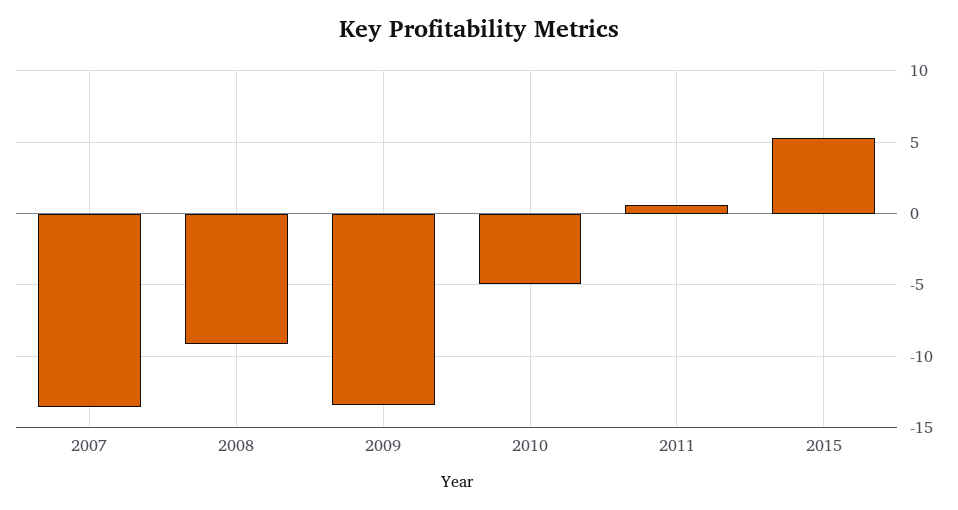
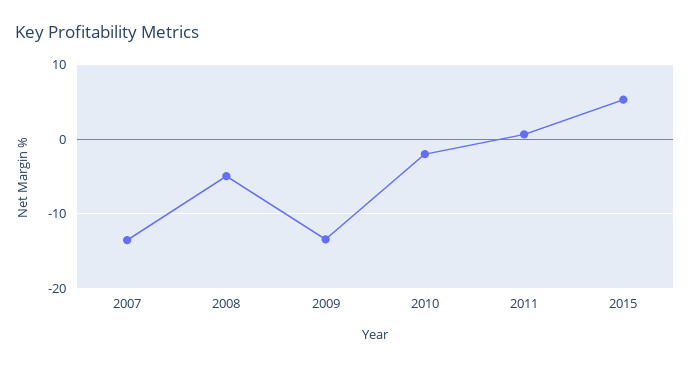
  {
    "2007": -13.5,
-   "2008": -9,
+   "2008": -5,
    "2009": -13.5,
-   "2010": -5,
+   "2010": -2,
    "2011": 0.5,
    "2015": 5.5
  }

